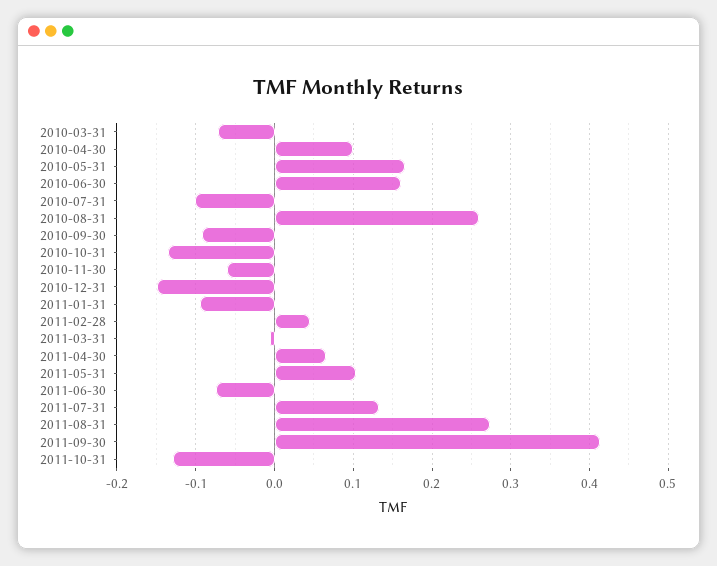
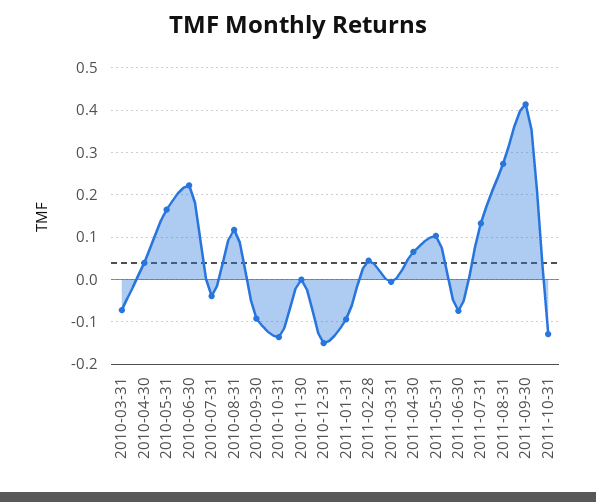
  {
    "2010-03-31": -0.07,
-   "2010-04-30": 0.1,
+   "2010-04-30": 0.04,
    "2010-05-31": 0.17,
-   "2010-06-30": 0.16,
+   "2010-06-30": 0.22,
-   "2010-07-31": -0.1,
+   "2010-07-31": -0.04,
-   "2010-08-31": 0.26,
+   "2010-08-31": 0.12,
    "2010-09-30": -0.09,
    "2010-10-31": -0.14,
-   "2010-11-30": -0.06,
+   "2010-11-30": 0,
    "2010-12-31": -0.15,
    "2011-01-31": -0.09,
    "2011-02-28": 0.04,
    "2011-03-31": -0.01,
    "2011-04-30": 0.07,
    "2011-05-31": 0.1,
    "2011-06-30": -0.07,
    "2011-07-31": 0.13,
    "2011-08-31": 0.27,
    "2011-09-30": 0.41,
    "2011-10-31": -0.13
  }

